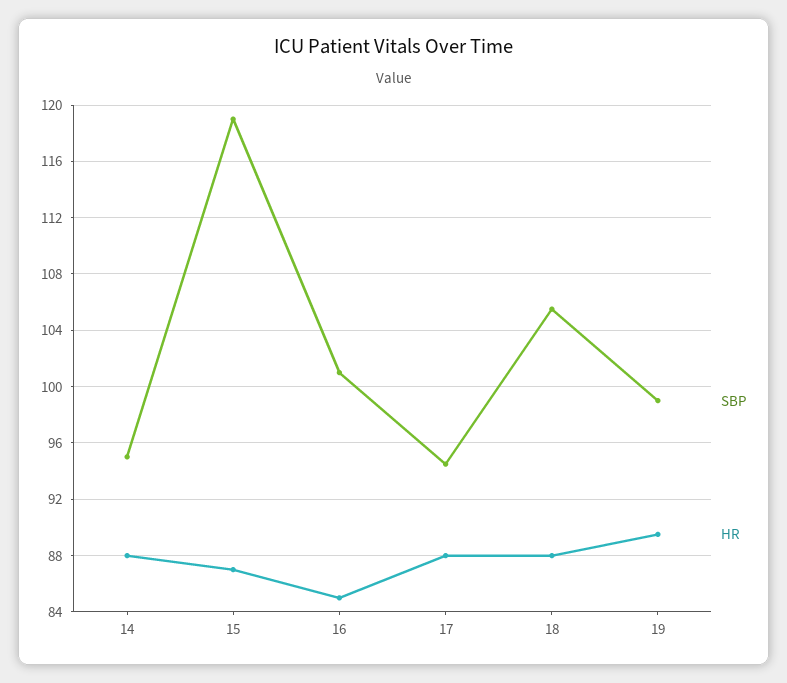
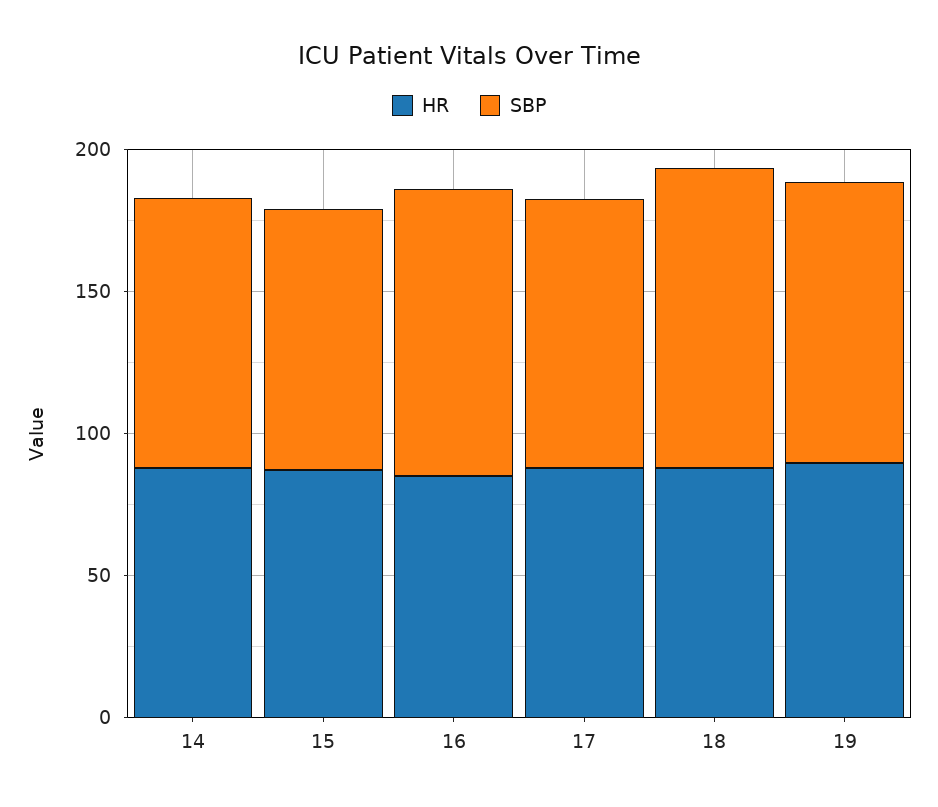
  {
    "SBP": {
      "14": 95,
-     "15": 119,
+     "15": 90,
      "16": 101,
      "17": 94.5,
      "18": 105.5,
      "19": 99
    },
    "HR": {
      "14": 88,
      "15": 87,
      "16": 85,
      "17": 88,
      "18": 88,
      "19": 89.5
    }
  }

